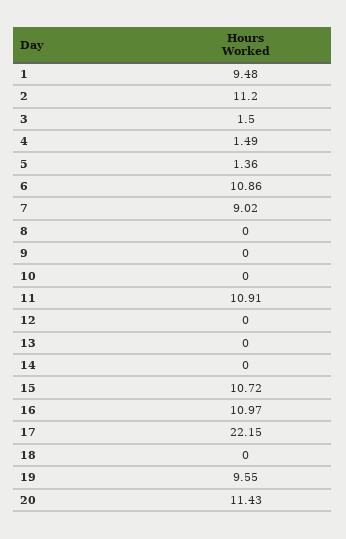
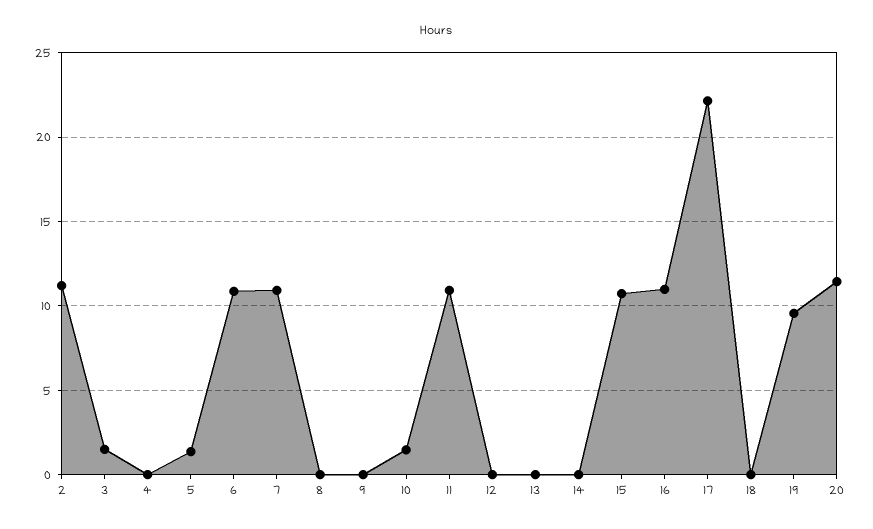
  {
-   "1": 9.48,
    "2": 11.2,
    "3": 1.5,
-   "4": 1.49,
+   "4": 0,
    "5": 1.36,
    "6": 10.86,
-   "7": 9.02,
+   "7": 11,
    "8": 0,
    "9": 0,
-   "10": 0,
+   "10": 1.5,
    "11": 10.91,
    "12": 0,
    "13": 0,
    "14": 0,
    "15": 10.72,
    "16": 10.97,
    "17": 22.15,
    "18": 0,
    "19": 9.55,
    "20": 11.43
  }

